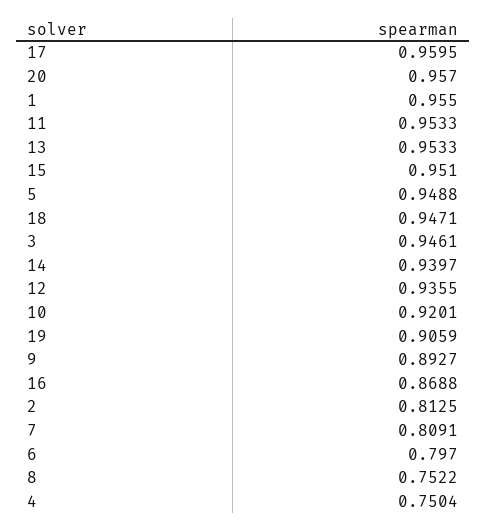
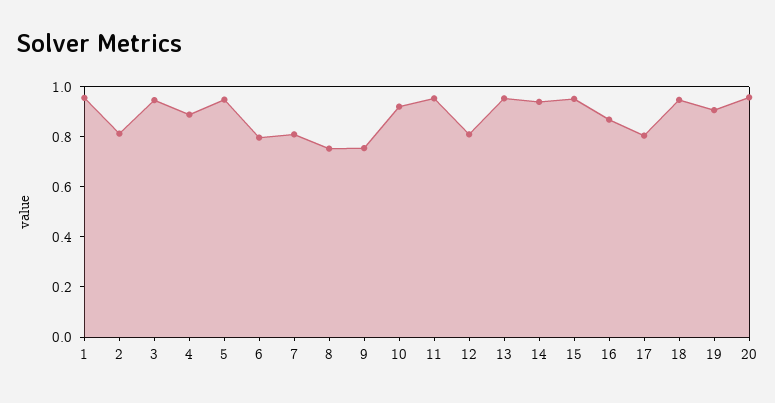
  {
-   "17": 0.9595,
+   "17": 0.8,
    "20": 0.957,
    "1": 0.955,
    "11": 0.9533,
    "13": 0.9533,
    "15": 0.951,
    "5": 0.9488,
    "18": 0.9471,
    "3": 0.9461,
    "14": 0.9397,
-   "12": 0.9355,
+   "12": 0.8,
    "10": 0.9201,
    "19": 0.9059,
-   "9": 0.8927,
+   "9": 0.75,
    "16": 0.8688,
    "2": 0.8125,
    "7": 0.8091,
    "6": 0.797,
    "8": 0.7522,
-   "4": 0.7504
+   "4": 0.9
  }

